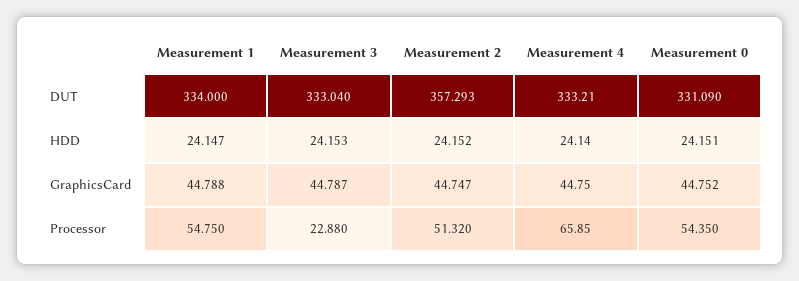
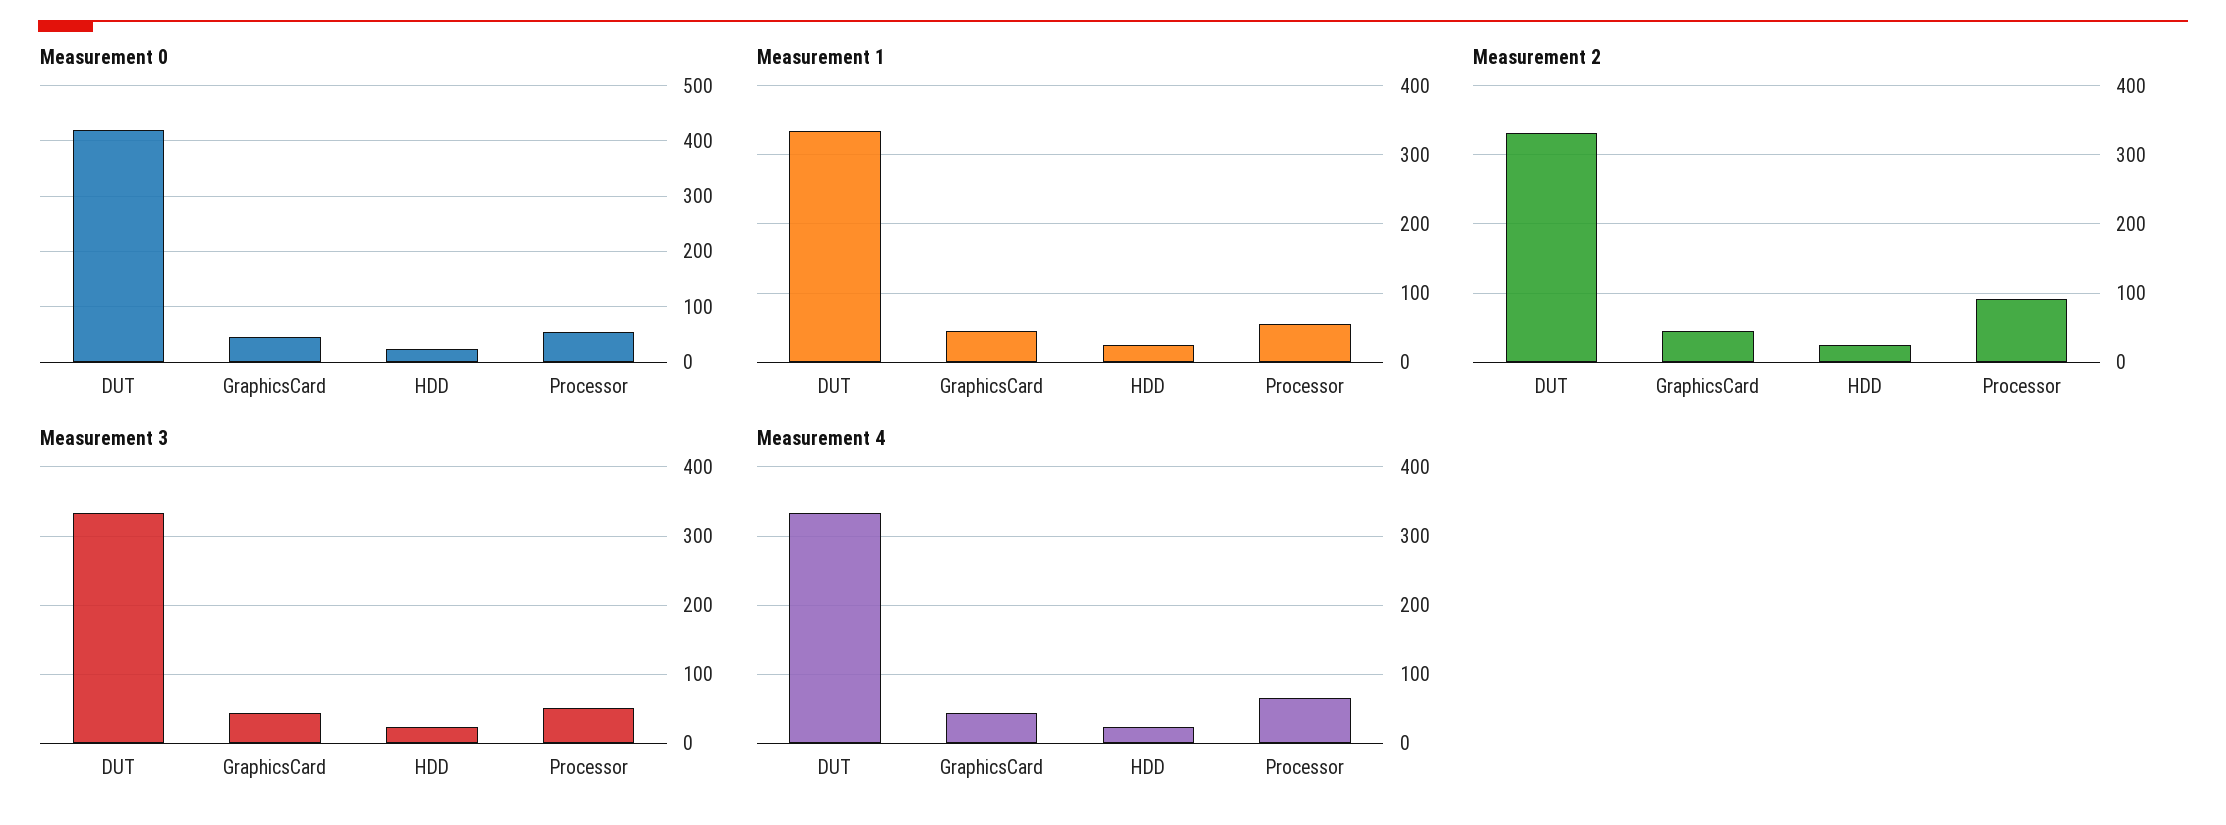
  {
    "Measurement 1": {
      "DUT": 334,
      "HDD": 24.147,
      "GraphicsCard": 44.788,
      "Processor": 54.75
    },
    "Measurement 3": {
      "DUT": 333.04,
      "HDD": 24.153,
      "GraphicsCard": 44.787,
-     "Processor": 22.88
+     "Processor": 50
    },
    "Measurement 2": {
-     "DUT": 357.293,
+     "DUT": 330,
      "HDD": 24.152,
      "GraphicsCard": 44.747,
-     "Processor": 51.32
+     "Processor": 90
    },
    "Measurement 4": {
      "DUT": 333.21,
      "HDD": 24.14,
      "GraphicsCard": 44.75,
      "Processor": 65.85
    },
    "Measurement 0": {
-     "DUT": 331.09,
+     "DUT": 420,
      "HDD": 24.151,
      "GraphicsCard": 44.752,
      "Processor": 54.35
    }
  }

